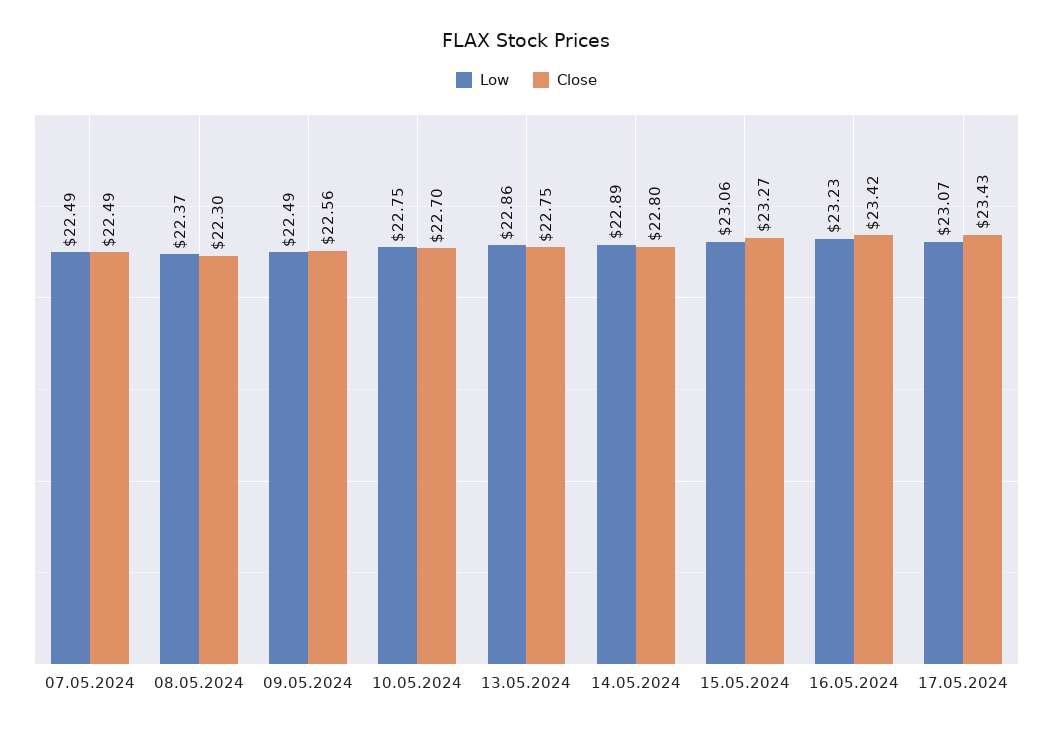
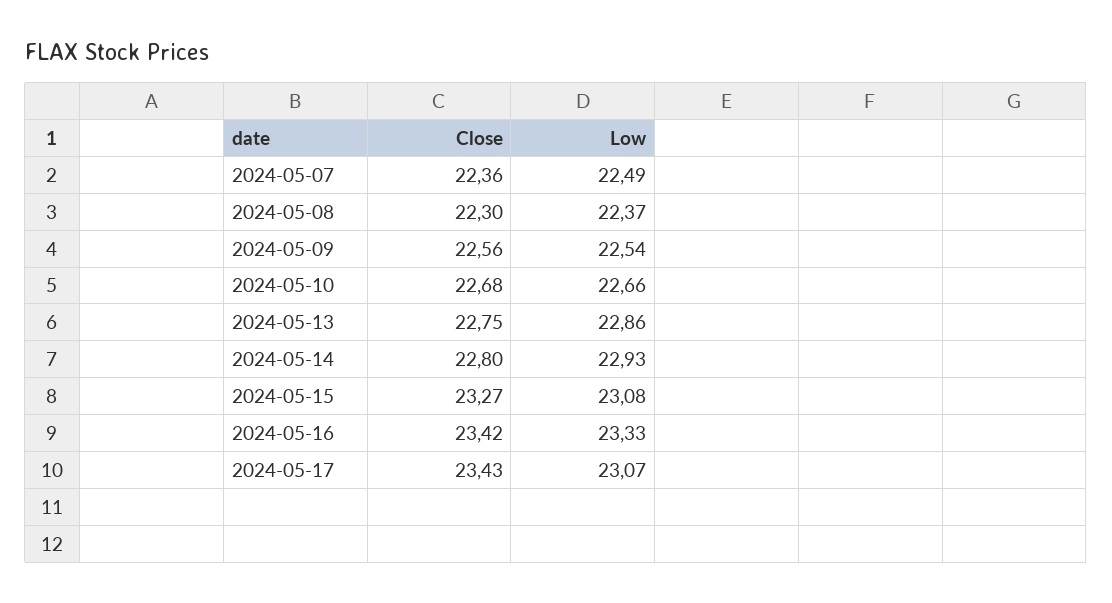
  {
    "Low": {
      "07.05.2024": 22.49,
      "08.05.2024": 22.37,
-     "09.05.2024": 22.49,
+     "09.05.2024": 22.54,
-     "10.05.2024": 22.75,
+     "10.05.2024": 22.66,
      "13.05.2024": 22.86,
-     "14.05.2024": 22.89,
+     "14.05.2024": 22.93,
-     "15.05.2024": 23.06,
+     "15.05.2024": 23.08,
-     "16.05.2024": 23.23,
+     "16.05.2024": 23.33,
      "17.05.2024": 23.07
    },
    "Close": {
-     "07.05.2024": 22.49,
+     "07.05.2024": 22.36,
      "08.05.2024": 22.3,
      "09.05.2024": 22.56,
-     "10.05.2024": 22.7,
+     "10.05.2024": 22.68,
      "13.05.2024": 22.75,
      "14.05.2024": 22.8,
      "15.05.2024": 23.27,
      "16.05.2024": 23.42,
      "17.05.2024": 23.43
    }
  }

